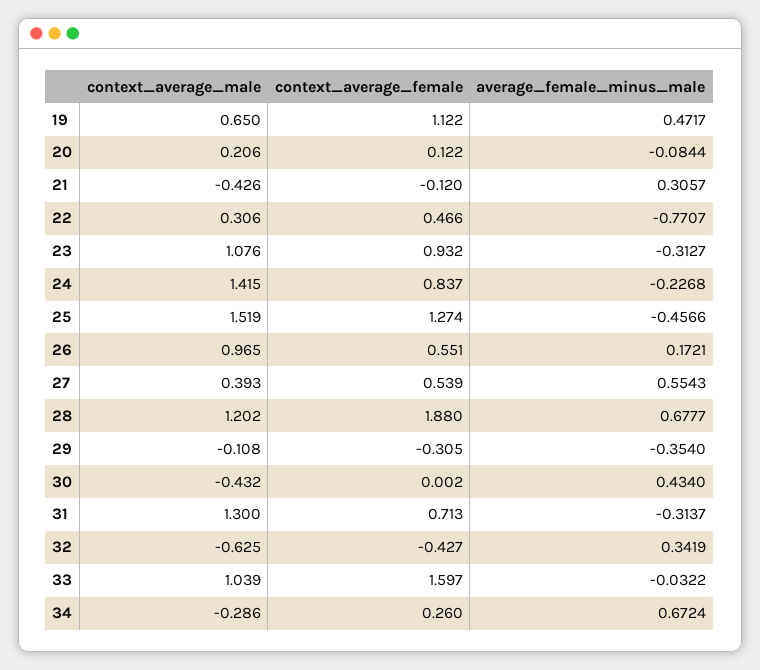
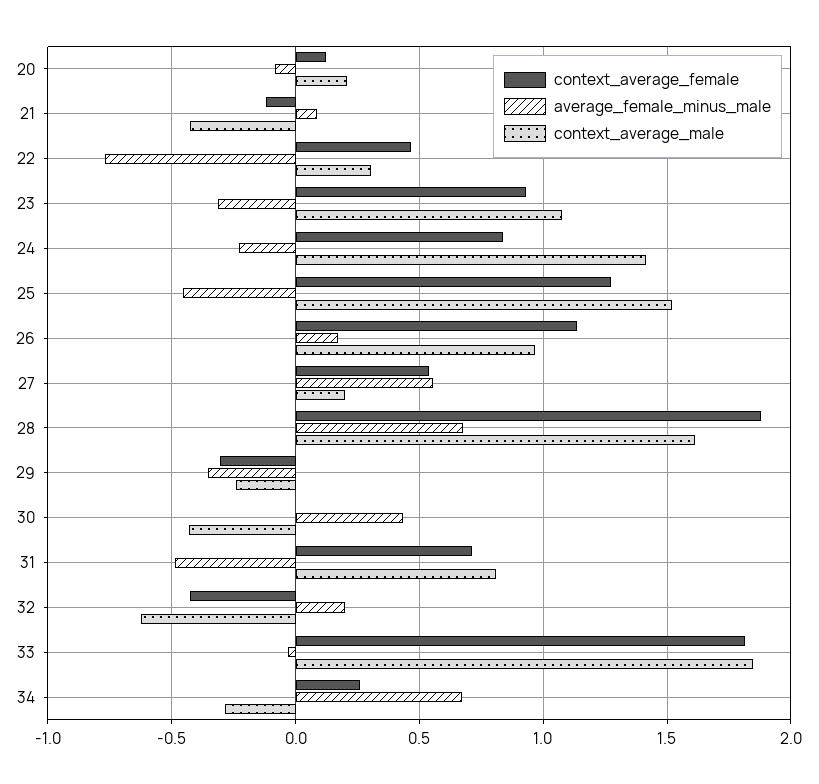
  {
    "context_average_male": {
-     "19": 0.65,
      "20": 0.206,
      "21": -0.426,
      "22": 0.306,
      "23": 1.076,
      "24": 1.415,
      "25": 1.519,
      "26": 0.965,
-     "27": 0.393,
+     "27": 0.2,
-     "28": 1.202,
+     "28": 1.6,
-     "29": -0.108,
+     "29": -0.25,
      "30": -0.432,
-     "31": 1.3,
+     "31": 0.8,
      "32": -0.625,
-     "33": 1.039,
+     "33": 1.85,
      "34": -0.286
    },
    "context_average_female": {
-     "19": 1.122,
      "20": 0.122,
      "21": -0.12,
      "22": 0.466,
      "23": 0.932,
      "24": 0.837,
      "25": 1.274,
-     "26": 0.551,
+     "26": 1.15,
      "27": 0.539,
      "28": 1.88,
      "29": -0.305,
      "30": 0.002,
      "31": 0.713,
      "32": -0.427,
-     "33": 1.597,
+     "33": 1.8,
      "34": 0.26
    },
    "average_female_minus_male": {
-     "19": 0.4717,
      "20": -0.0844,
-     "21": 0.3057,
+     "21": 0.1,
      "22": -0.7707,
      "23": -0.3127,
      "24": -0.2268,
      "25": -0.4566,
      "26": 0.1721,
      "27": 0.5543,
      "28": 0.6777,
      "29": -0.354,
      "30": 0.434,
-     "31": -0.3137,
+     "31": -0.5,
-     "32": 0.3419,
+     "32": 0.2,
      "33": -0.0322,
      "34": 0.6724
    }
  }

